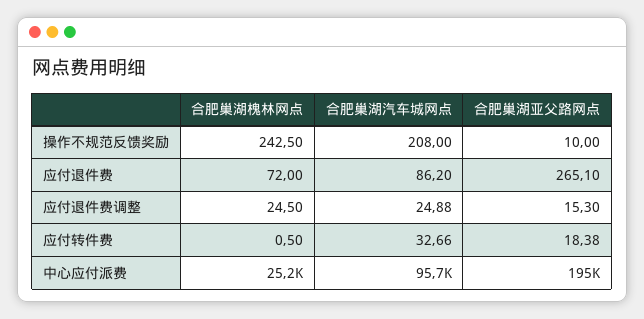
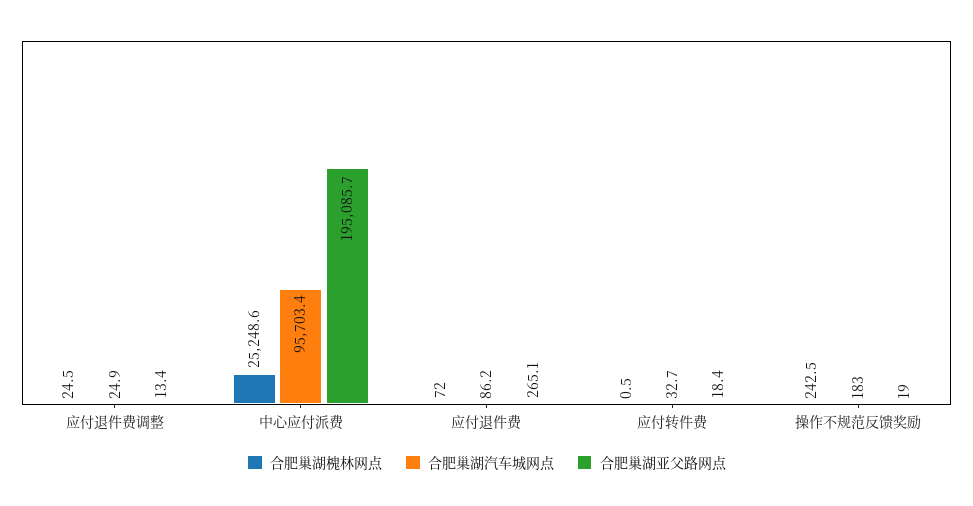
  {
    "合肥巢湖槐林网点": {
      "操作不规范反馈奖励": 242.5,
      "应付退件费": 72,
      "应付退件费调整": 24.5,
      "应付转件费": 0.5,
      "中心应付派费": 25248.6
    },
    "合肥巢湖汽车城网点": {
-     "操作不规范反馈奖励": 208,
+     "操作不规范反馈奖励": 183,
      "应付退件费": 86.2,
      "应付退件费调整": 24.88,
      "应付转件费": 32.66,
      "中心应付派费": 95703.4
    },
    "合肥巢湖亚父路网点": {
-     "操作不规范反馈奖励": 10,
+     "操作不规范反馈奖励": 19,
      "应付退件费": 265.1,
-     "应付退件费调整": 15.3,
+     "应付退件费调整": 13.4,
      "应付转件费": 18.38,
      "中心应付派费": 195085.7
    }
  }

